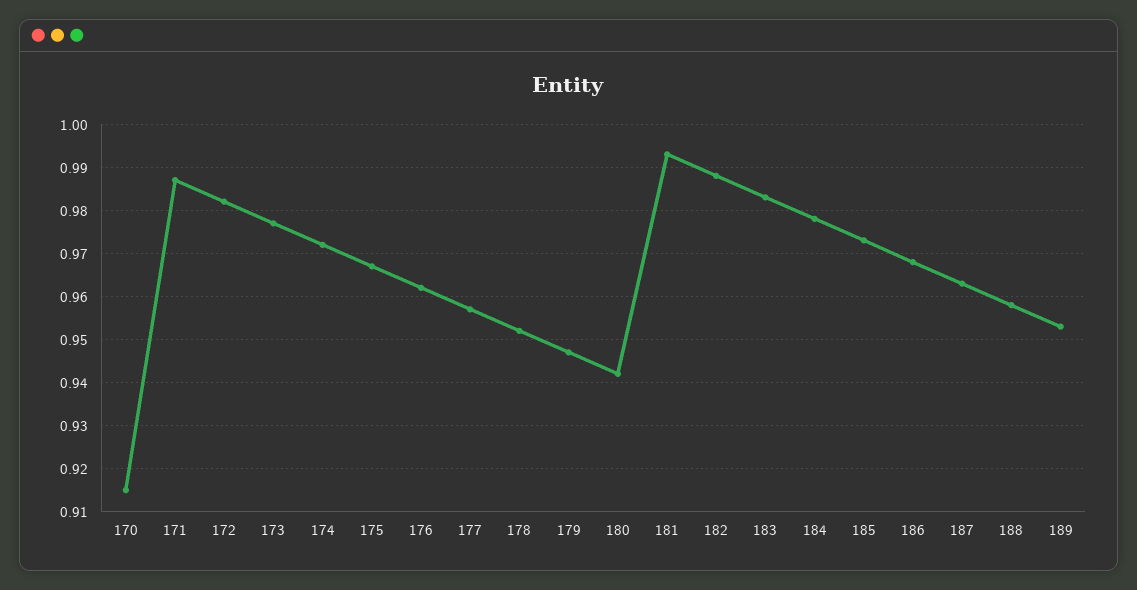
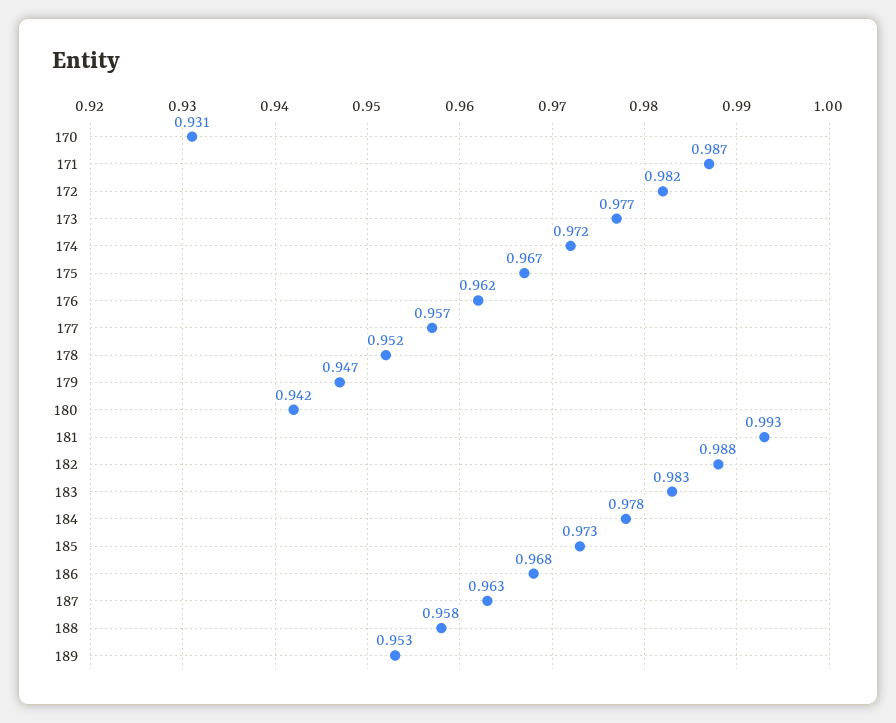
  {
-   "170": 0.915,
+   "170": 0.931,
    "171": 0.987,
    "172": 0.982,
    "173": 0.977,
    "174": 0.972,
    "175": 0.967,
    "176": 0.962,
    "177": 0.957,
    "178": 0.952,
    "179": 0.947,
    "180": 0.942,
    "181": 0.993,
    "182": 0.988,
    "183": 0.983,
    "184": 0.978,
    "185": 0.973,
    "186": 0.968,
    "187": 0.963,
    "188": 0.958,
    "189": 0.953
  }

